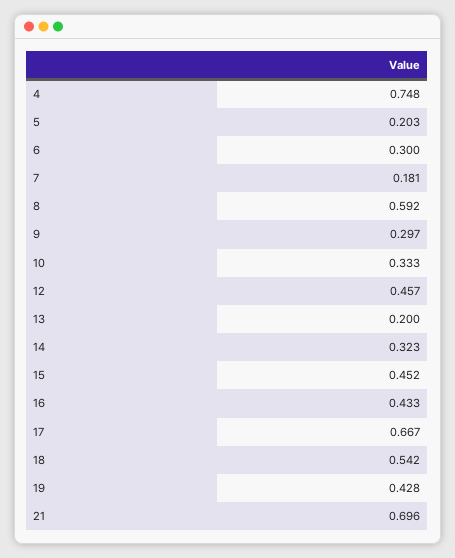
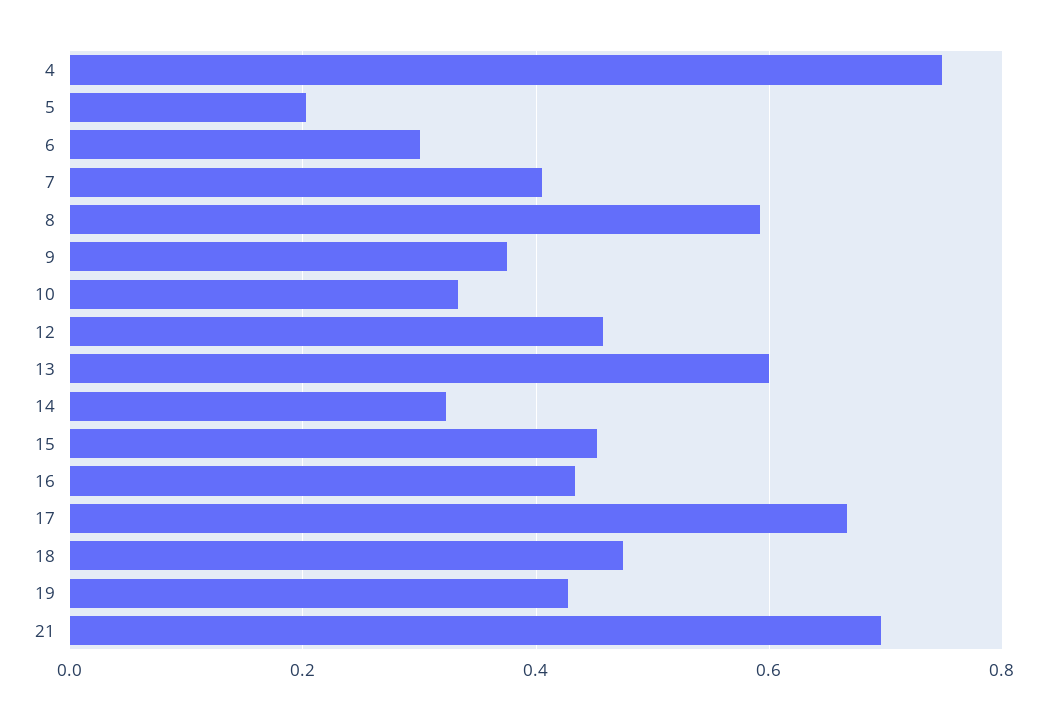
  {
    "4": 0.748,
    "5": 0.203,
    "6": 0.3,
-   "7": 0.181,
+   "7": 0.4,
    "8": 0.592,
-   "9": 0.297,
+   "9": 0.38,
    "10": 0.333,
    "12": 0.457,
-   "13": 0.2,
+   "13": 0.6,
    "14": 0.323,
    "15": 0.452,
    "16": 0.433,
    "17": 0.667,
-   "18": 0.542,
+   "18": 0.48,
    "19": 0.428,
    "21": 0.696
  }

